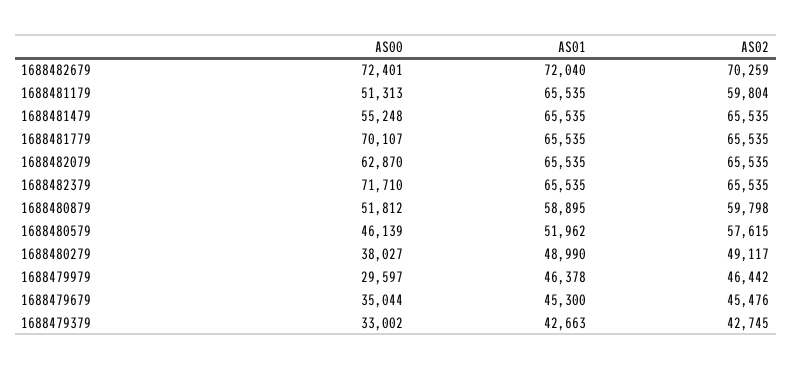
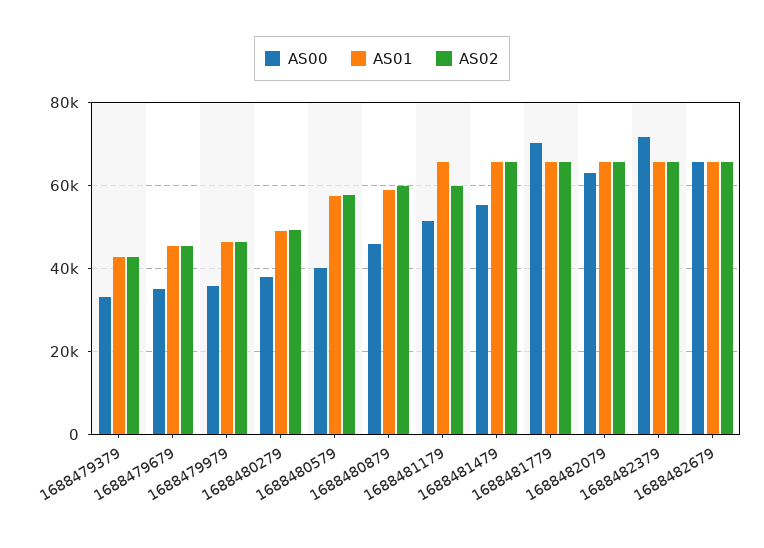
  {
    "AS00": {
-     "1688482679": 72401,
+     "1688482679": 66000,
      "1688481179": 51313,
      "1688481479": 55248,
      "1688481779": 70107,
      "1688482079": 62870,
      "1688482379": 71710,
-     "1688480879": 51812,
+     "1688480879": 46000,
-     "1688480579": 46139,
+     "1688480579": 40000,
      "1688480279": 38027,
-     "1688479979": 29597,
+     "1688479979": 36000,
      "1688479679": 35044,
      "1688479379": 33002
    },
    "AS01": {
-     "1688482679": 72040,
+     "1688482679": 66000,
      "1688481179": 65535,
      "1688481479": 65535,
      "1688481779": 65535,
      "1688482079": 65535,
      "1688482379": 65535,
      "1688480879": 58895,
-     "1688480579": 51962,
+     "1688480579": 58000,
      "1688480279": 48990,
      "1688479979": 46378,
      "1688479679": 45300,
      "1688479379": 42663
    },
    "AS02": {
-     "1688482679": 70259,
+     "1688482679": 66000,
      "1688481179": 59804,
      "1688481479": 65535,
      "1688481779": 65535,
      "1688482079": 65535,
      "1688482379": 65535,
      "1688480879": 59798,
      "1688480579": 57615,
      "1688480279": 49117,
      "1688479979": 46442,
      "1688479679": 45476,
      "1688479379": 42745
    }
  }

